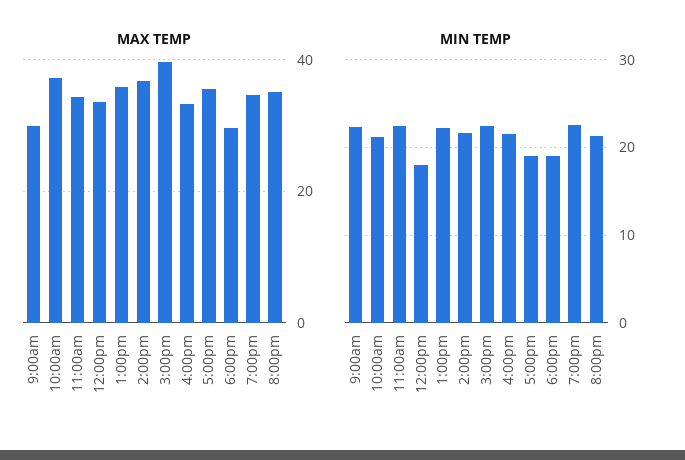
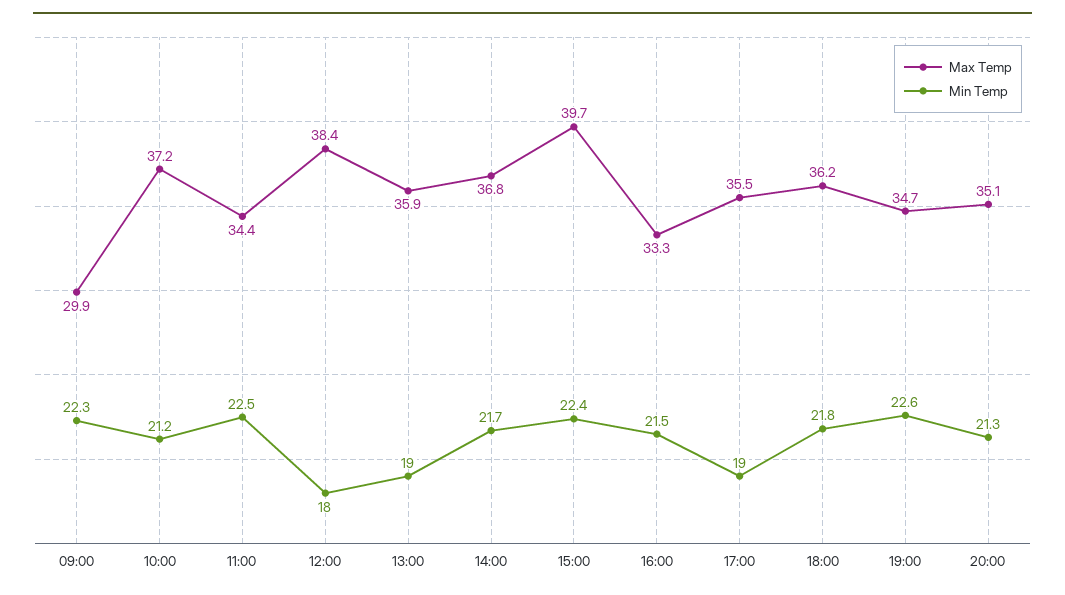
  {
    "MAX TEMP": {
      "9:00am": 29.9,
      "10:00am": 37.2,
      "11:00am": 34.4,
-     "12:00pm": 34,
+     "12:00pm": 38.4,
      "1:00pm": 35.9,
      "2:00pm": 36.8,
      "3:00pm": 39.7,
      "4:00pm": 33.3,
      "5:00pm": 35.5,
-     "6:00pm": 30,
+     "6:00pm": 36.2,
      "7:00pm": 34.7,
      "8:00pm": 35.1
    },
    "MIN TEMP": {
      "9:00am": 22.3,
      "10:00am": 21.2,
      "11:00am": 22.5,
      "12:00pm": 18,
-     "1:00pm": 22,
+     "1:00pm": 19,
      "2:00pm": 21.7,
      "3:00pm": 22.4,
      "4:00pm": 21.5,
      "5:00pm": 19,
-     "6:00pm": 19,
+     "6:00pm": 21.8,
      "7:00pm": 22.6,
      "8:00pm": 21.3
    }
  }

